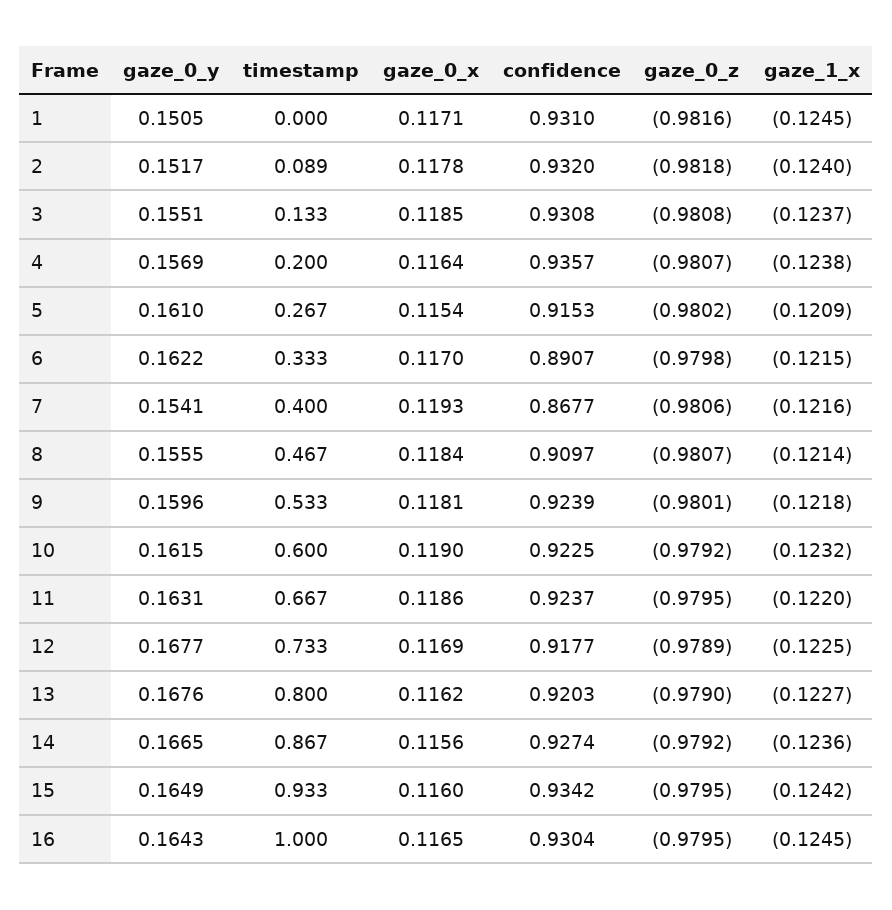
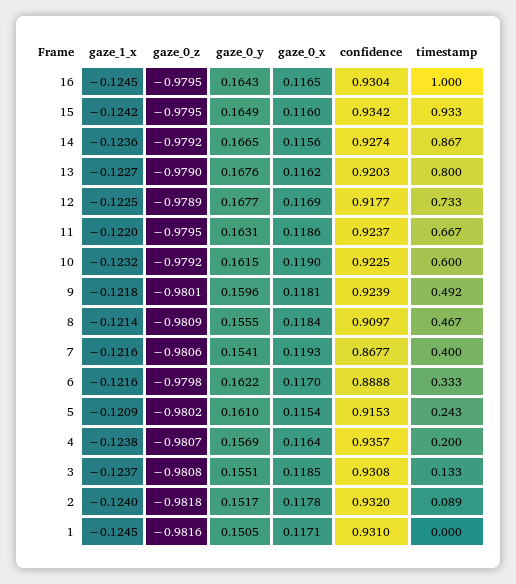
  {
    "gaze_0_y": {
      "1": 0.1505,
      "2": 0.1517,
      "3": 0.1551,
      "4": 0.1569,
      "5": 0.161,
      "6": 0.1622,
      "7": 0.1541,
      "8": 0.1555,
      "9": 0.1596,
      "10": 0.1615,
      "11": 0.1631,
      "12": 0.1677,
      "13": 0.1676,
      "14": 0.1665,
      "15": 0.1649,
      "16": 0.1643
    },
    "timestamp": {
      "1": 0,
      "2": 0.089,
      "3": 0.133,
      "4": 0.2,
-     "5": 0.267,
+     "5": 0.243,
      "6": 0.333,
      "7": 0.4,
      "8": 0.467,
-     "9": 0.533,
+     "9": 0.492,
      "10": 0.6,
      "11": 0.667,
      "12": 0.733,
      "13": 0.8,
      "14": 0.867,
      "15": 0.933,
      "16": 1
    },
    "gaze_0_x": {
      "1": 0.1171,
      "2": 0.1178,
      "3": 0.1185,
      "4": 0.1164,
      "5": 0.1154,
      "6": 0.117,
      "7": 0.1193,
      "8": 0.1184,
      "9": 0.1181,
      "10": 0.119,
      "11": 0.1186,
      "12": 0.1169,
      "13": 0.1162,
      "14": 0.1156,
      "15": 0.116,
      "16": 0.1165
    },
    "confidence": {
      "1": 0.931,
      "2": 0.932,
      "3": 0.9308,
      "4": 0.9357,
      "5": 0.9153,
-     "6": 0.8907,
+     "6": 0.8888,
      "7": 0.8677,
      "8": 0.9097,
      "9": 0.9239,
      "10": 0.9225,
      "11": 0.9237,
      "12": 0.9177,
      "13": 0.9203,
      "14": 0.9274,
      "15": 0.9342,
      "16": 0.9304
    },
    "gaze_0_z": {
      "1": -0.9816,
      "2": -0.9818,
      "3": -0.9808,
      "4": -0.9807,
      "5": -0.9802,
      "6": -0.9798,
      "7": -0.9806,
-     "8": -0.9807,
+     "8": -0.9809,
      "9": -0.9801,
      "10": -0.9792,
      "11": -0.9795,
      "12": -0.9789,
      "13": -0.979,
      "14": -0.9792,
      "15": -0.9795,
      "16": -0.9795
    },
    "gaze_1_x": {
      "1": -0.1245,
      "2": -0.124,
      "3": -0.1237,
      "4": -0.1238,
      "5": -0.1209,
-     "6": -0.1215,
+     "6": -0.1216,
      "7": -0.1216,
      "8": -0.1214,
      "9": -0.1218,
      "10": -0.1232,
      "11": -0.122,
      "12": -0.1225,
      "13": -0.1227,
      "14": -0.1236,
      "15": -0.1242,
      "16": -0.1245
    }
  }

